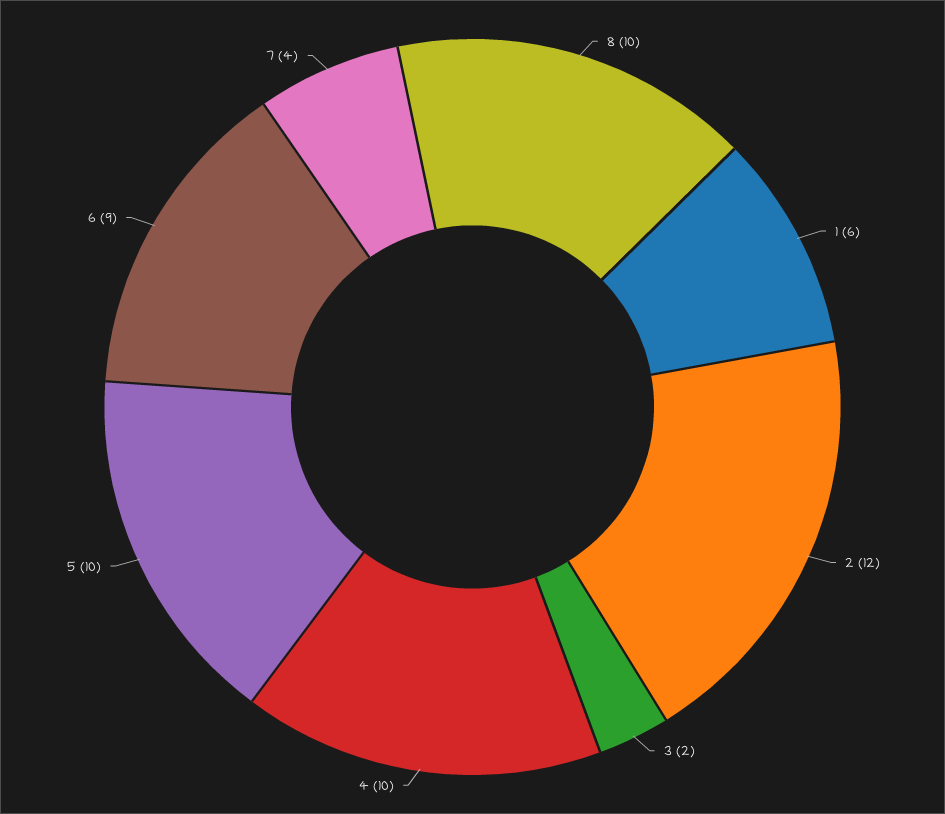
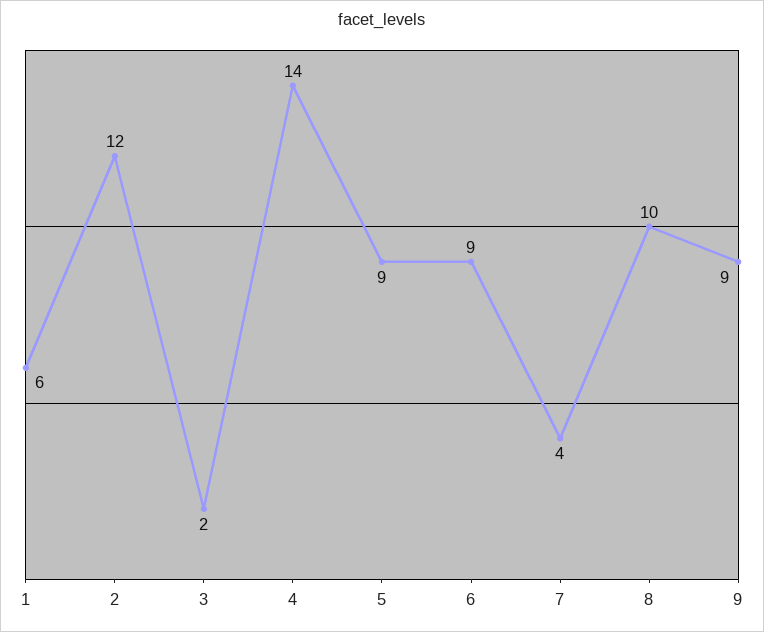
  {
    "8": 10,
    "1": 6,
    "2": 12,
    "3": 2,
-   "4": 10,
+   "4": 14,
-   "5": 10,
+   "5": 9,
    "6": 9,
-   "7": 4
+   "7": 4,
+   "9": 9
  }

